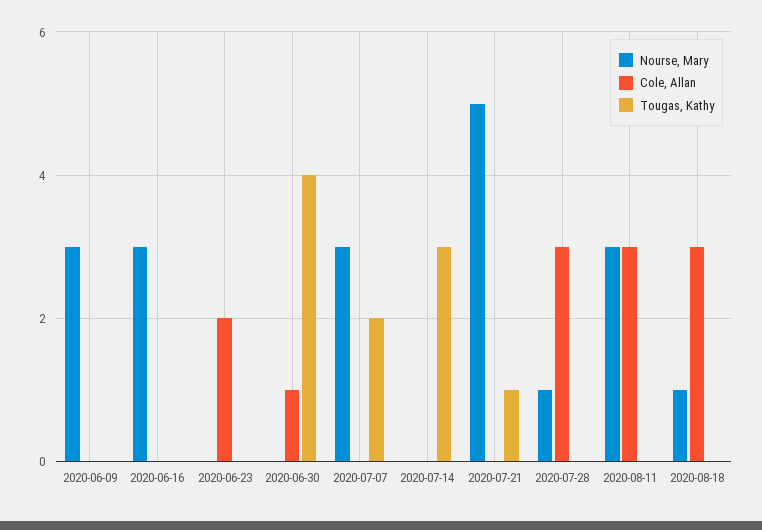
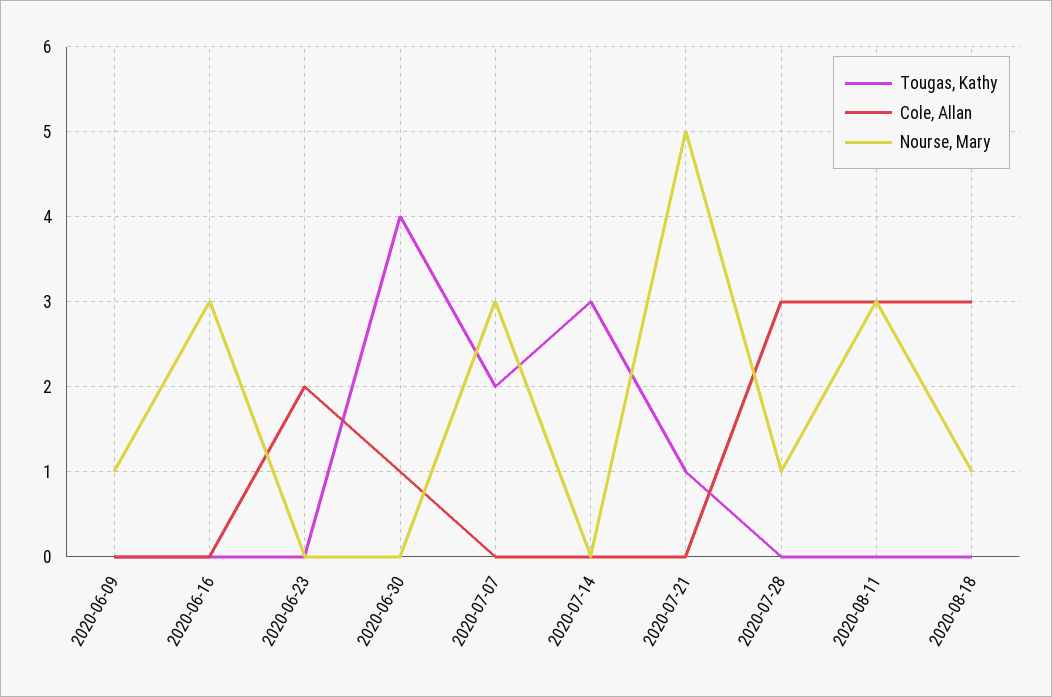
  {
    "Nourse, Mary": {
-     "2020-06-09": 3,
+     "2020-06-09": 1,
      "2020-06-16": 3,
      "2020-06-23": 0,
      "2020-06-30": 0,
      "2020-07-07": 3,
      "2020-07-14": 0,
      "2020-07-21": 5,
      "2020-07-28": 1,
      "2020-08-11": 3,
      "2020-08-18": 1
    },
    "Cole, Allan": {
      "2020-06-09": 0,
      "2020-06-16": 0,
      "2020-06-23": 2,
      "2020-06-30": 1,
      "2020-07-07": 0,
      "2020-07-14": 0,
      "2020-07-21": 0,
      "2020-07-28": 3,
      "2020-08-11": 3,
      "2020-08-18": 3
    },
    "Tougas, Kathy": {
      "2020-06-09": 0,
      "2020-06-16": 0,
      "2020-06-23": 0,
      "2020-06-30": 4,
      "2020-07-07": 2,
      "2020-07-14": 3,
      "2020-07-21": 1,
      "2020-07-28": 0,
      "2020-08-11": 0,
      "2020-08-18": 0
    }
  }

